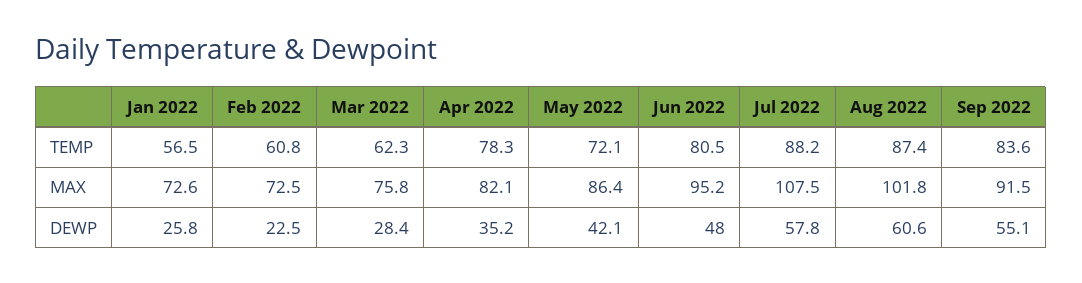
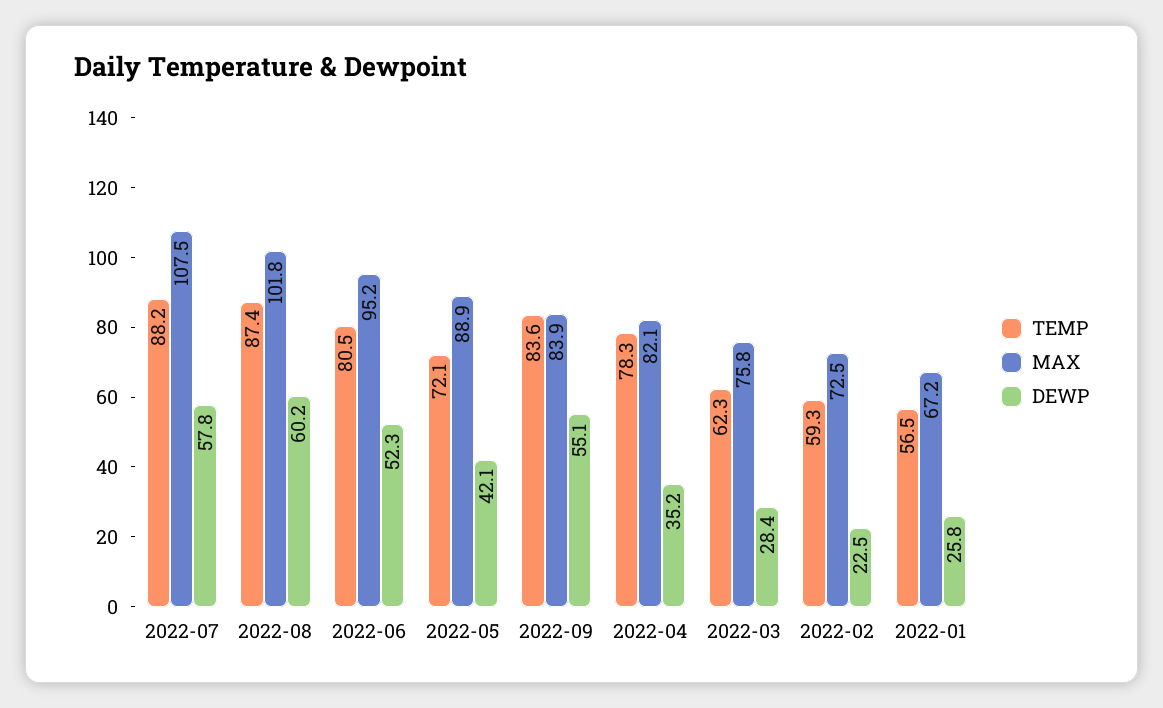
  {
    "TEMP": {
      "Jan 2022": 56.5,
-     "Feb 2022": 60.8,
+     "Feb 2022": 59.3,
      "Mar 2022": 62.3,
      "Apr 2022": 78.3,
      "May 2022": 72.1,
      "Jun 2022": 80.5,
      "Jul 2022": 88.2,
      "Aug 2022": 87.4,
      "Sep 2022": 83.6
    },
    "MAX": {
-     "Jan 2022": 72.6,
+     "Jan 2022": 67.2,
      "Feb 2022": 72.5,
      "Mar 2022": 75.8,
      "Apr 2022": 82.1,
-     "May 2022": 86.4,
+     "May 2022": 88.9,
      "Jun 2022": 95.2,
      "Jul 2022": 107.5,
      "Aug 2022": 101.8,
-     "Sep 2022": 91.5
+     "Sep 2022": 83.9
    },
    "DEWP": {
      "Jan 2022": 25.8,
      "Feb 2022": 22.5,
      "Mar 2022": 28.4,
      "Apr 2022": 35.2,
      "May 2022": 42.1,
-     "Jun 2022": 48,
+     "Jun 2022": 52.3,
      "Jul 2022": 57.8,
-     "Aug 2022": 60.6,
+     "Aug 2022": 60.2,
      "Sep 2022": 55.1
    }
  }

